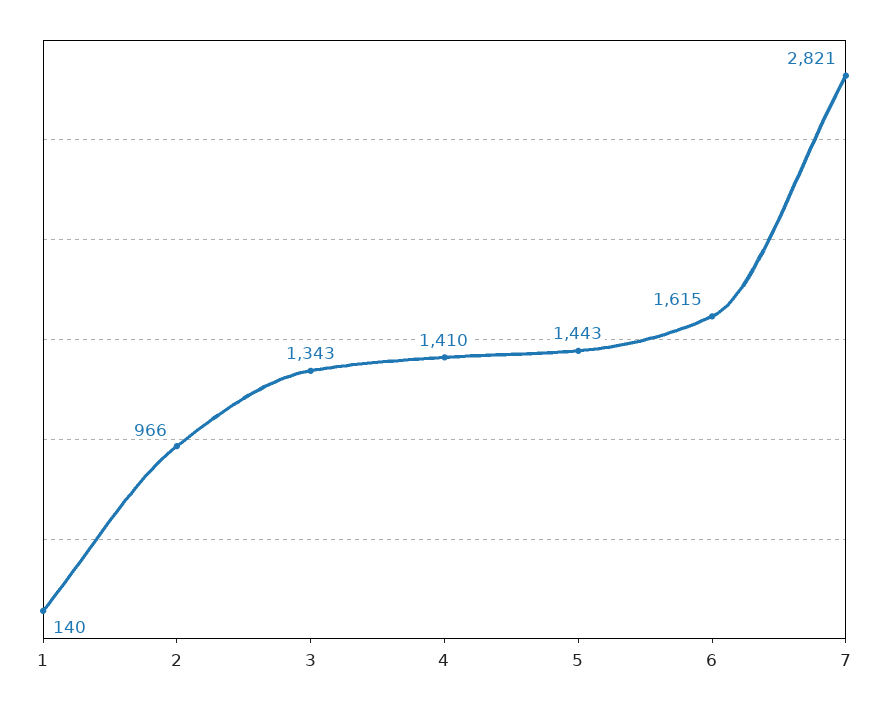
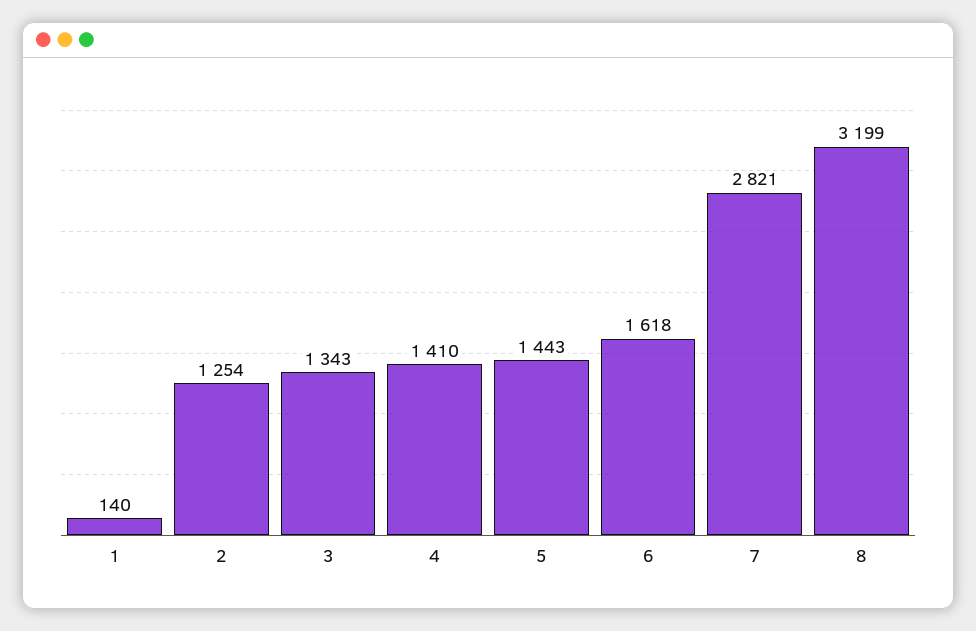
  {
    "1": 140,
-   "2": 966,
+   "2": 1254,
    "3": 1343,
    "4": 1410,
    "5": 1443,
-   "6": 1615,
+   "6": 1618,
-   "7": 2821
+   "7": 2821,
+   "8": 3199
  }

